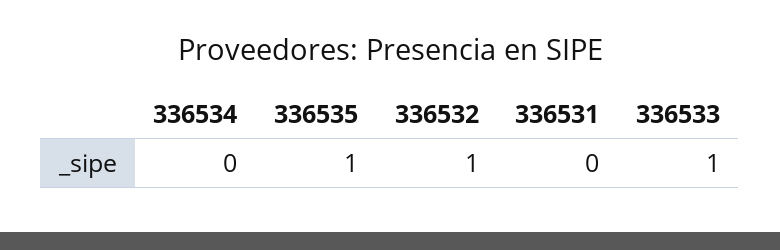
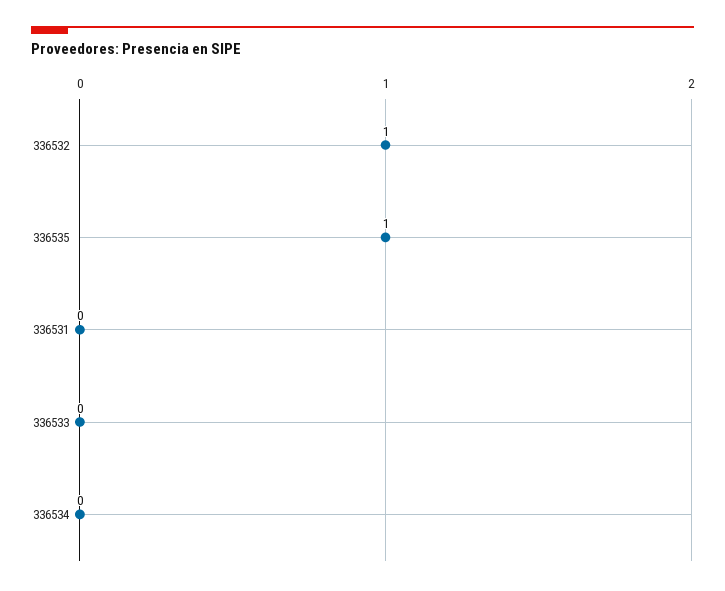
  {
    "336534": 0,
    "336535": 1,
    "336532": 1,
    "336531": 0,
-   "336533": 1
+   "336533": 0
  }

